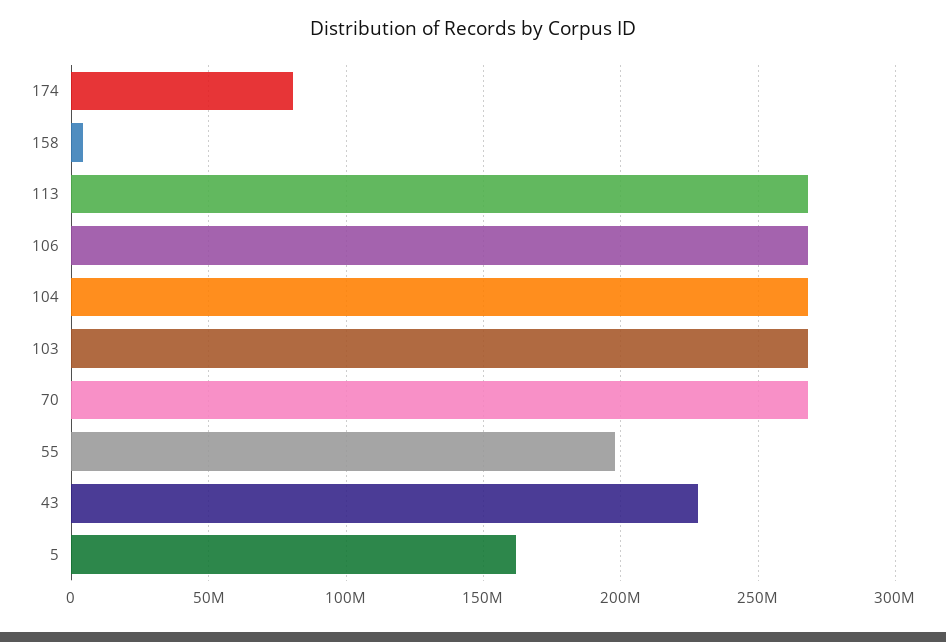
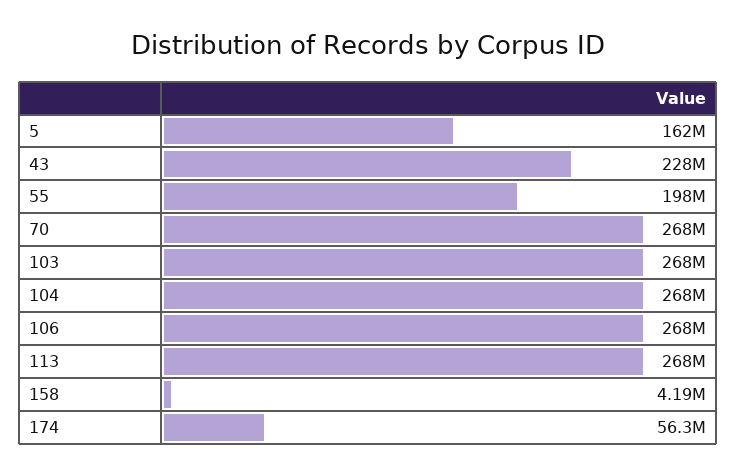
  {
-   "174": 80000000,
+   "174": 56300000,
    "158": 4190000,
    "113": 268000000,
    "106": 268000000,
    "104": 268000000,
    "103": 268000000,
    "70": 268000000,
    "55": 198000000,
    "43": 228000000,
    "5": 162000000
  }

